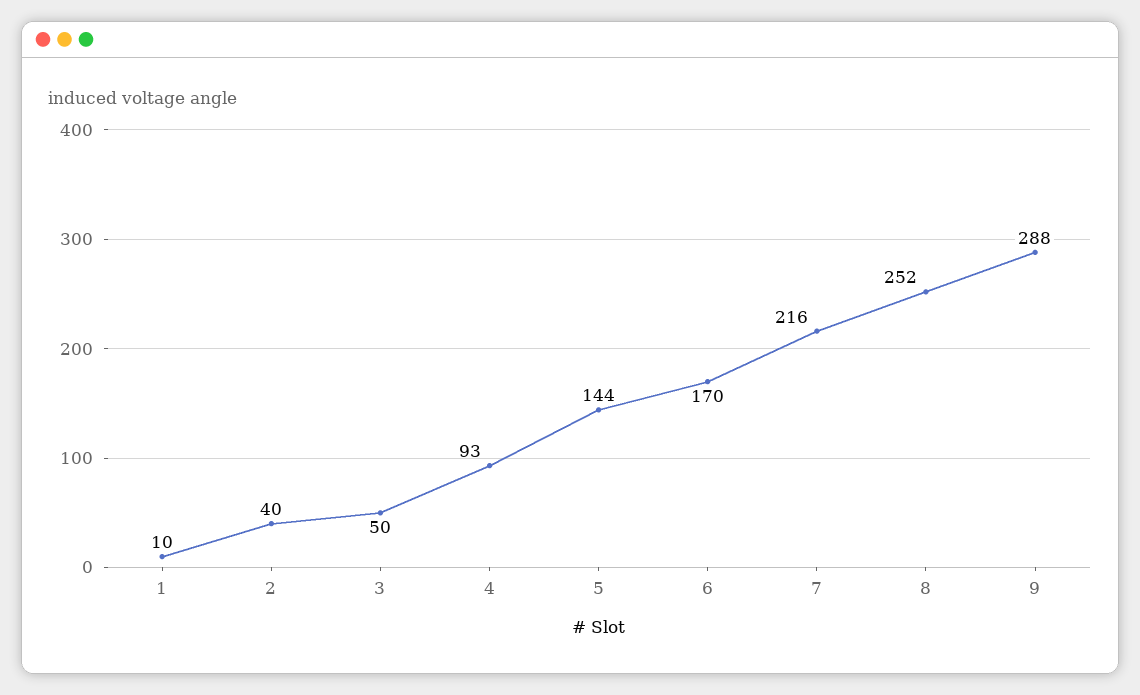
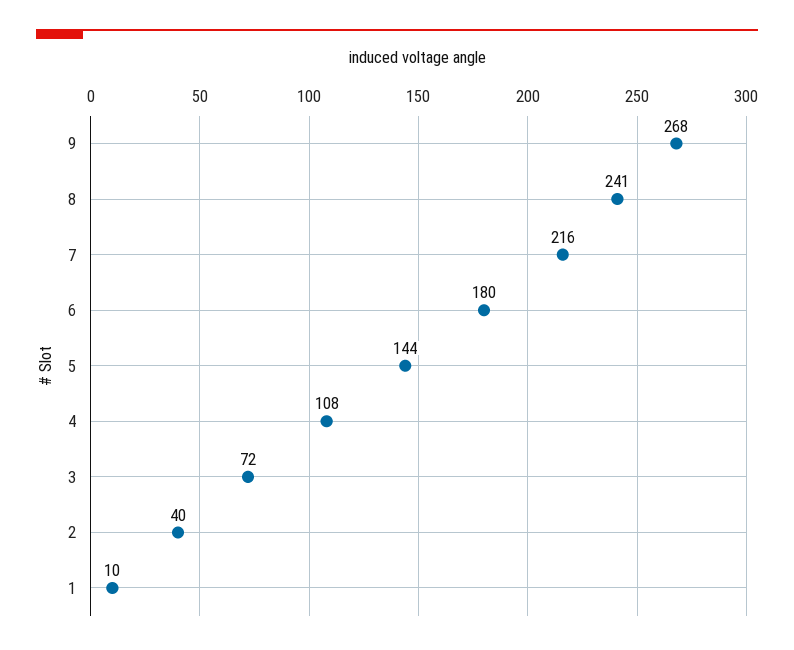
  {
    "1": 10,
    "2": 40,
-   "3": 50,
+   "3": 72,
-   "4": 93,
+   "4": 108,
    "5": 144,
-   "6": 170,
+   "6": 180,
    "7": 216,
-   "8": 252,
+   "8": 241,
-   "9": 288
+   "9": 268
  }

